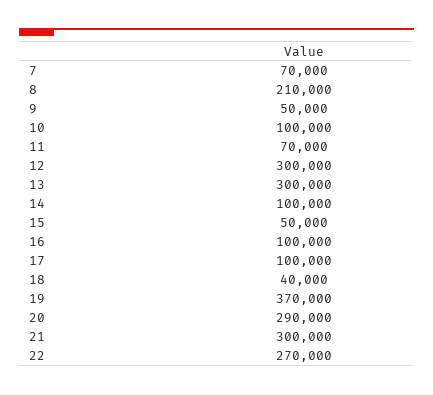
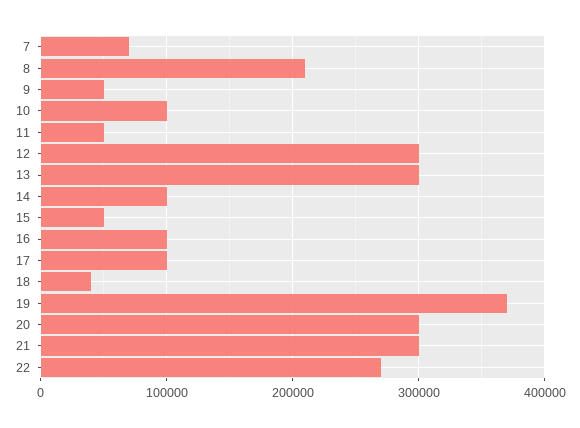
  {
    "7": 70000,
    "8": 210000,
    "9": 50000,
    "10": 100000,
-   "11": 70000,
+   "11": 50000,
    "12": 300000,
    "13": 300000,
    "14": 100000,
    "15": 50000,
    "16": 100000,
    "17": 100000,
    "18": 40000,
    "19": 370000,
-   "20": 290000,
+   "20": 300000,
    "21": 300000,
    "22": 270000
  }

